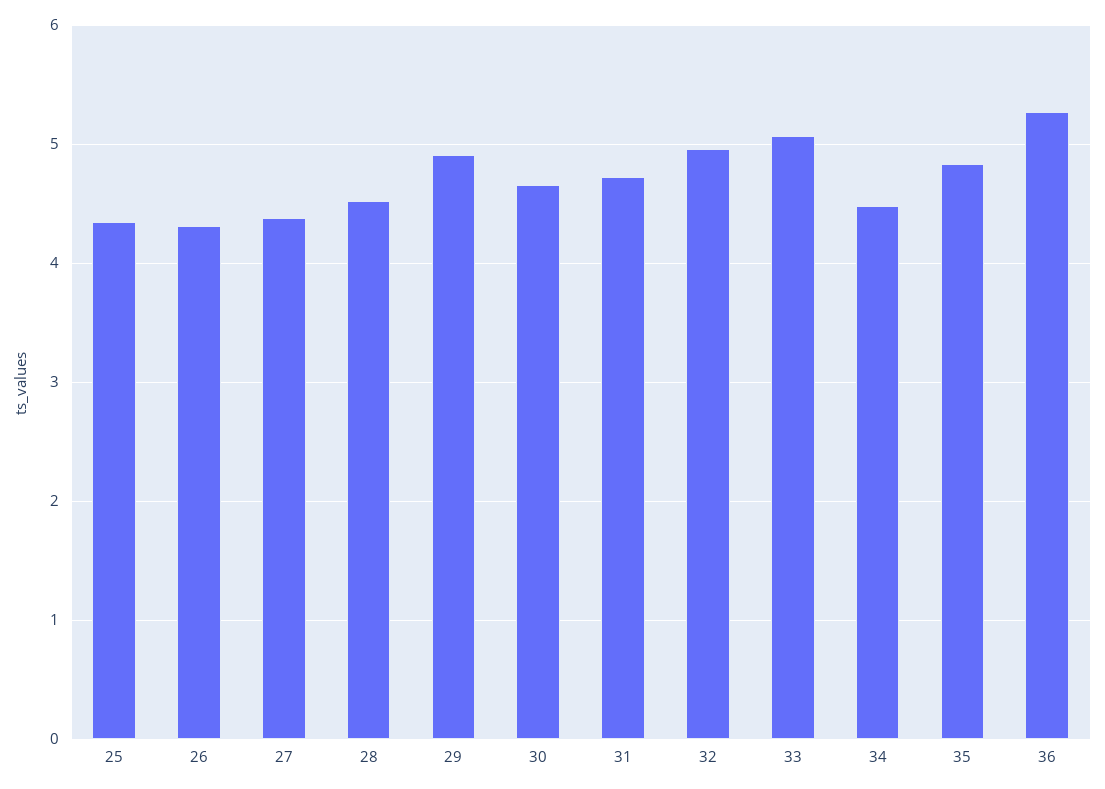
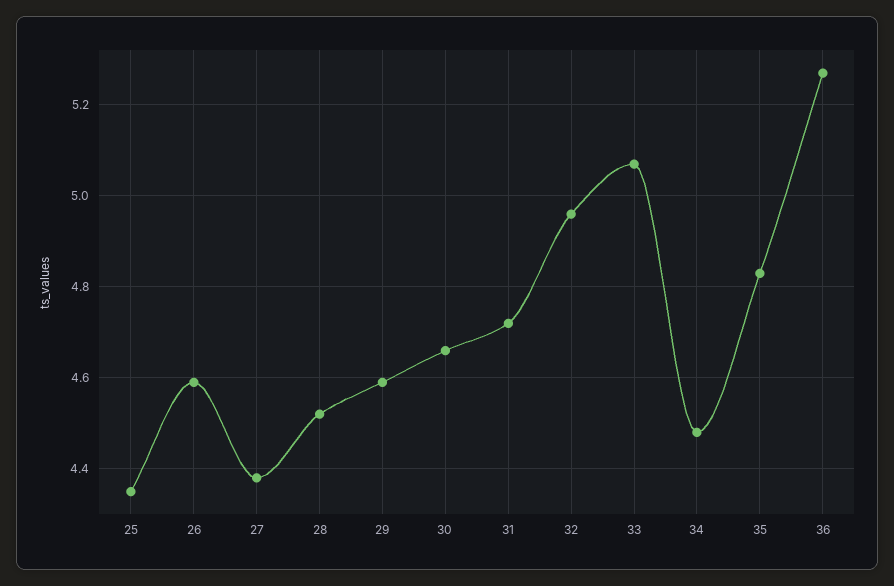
  {
    "25": 4.35,
-   "26": 4.3,
+   "26": 4.6,
    "27": 4.4,
    "28": 4.5,
-   "29": 4.9,
+   "29": 4.6,
    "30": 4.65,
    "31": 4.7,
    "32": 4.95,
    "33": 5.05,
    "34": 4.5,
    "35": 4.85,
    "36": 5.25
  }

